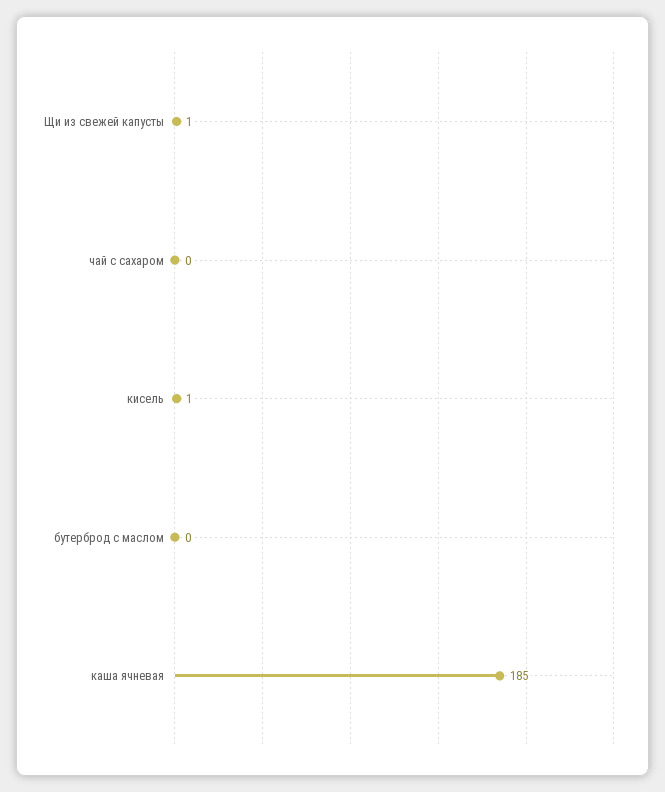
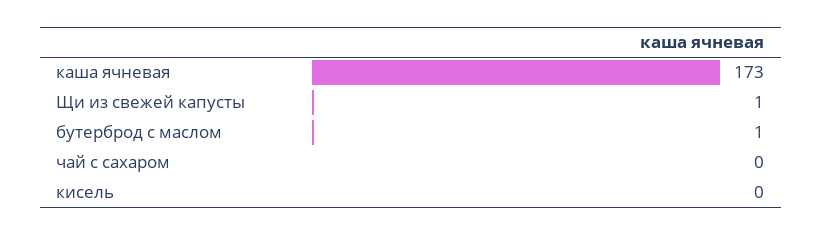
  {
    "Щи из свежей капусты": 1,
    "чай с сахаром": 0,
-   "кисель": 1,
+   "кисель": 0,
-   "бутерброд с маслом": 0,
+   "бутерброд с маслом": 1,
-   "каша ячневая": 185
+   "каша ячневая": 173
  }

